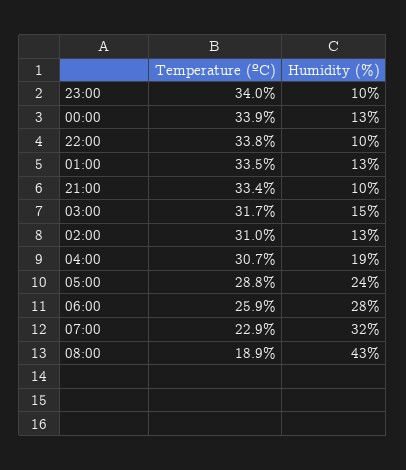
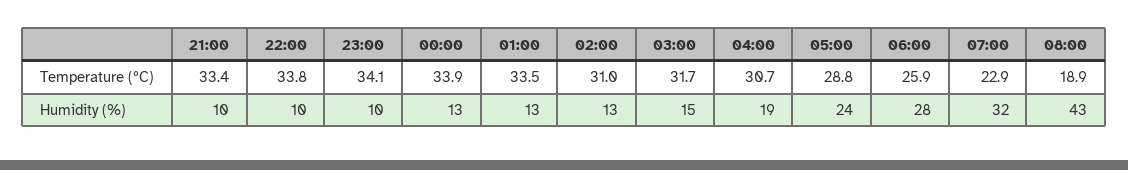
  {
    "Temperature (ºC)": {
-     "23:00": 34,
+     "23:00": 34.1,
      "00:00": 33.9,
      "22:00": 33.8,
      "01:00": 33.5,
      "21:00": 33.4,
      "03:00": 31.7,
      "02:00": 31,
      "04:00": 30.7,
      "05:00": 28.8,
      "06:00": 25.9,
      "07:00": 22.9,
      "08:00": 18.9
    },
    "Humidity (%)": {
      "23:00": 10,
      "00:00": 13,
      "22:00": 10,
      "01:00": 13,
      "21:00": 10,
      "03:00": 15,
      "02:00": 13,
      "04:00": 19,
      "05:00": 24,
      "06:00": 28,
      "07:00": 32,
      "08:00": 43
    }
  }

